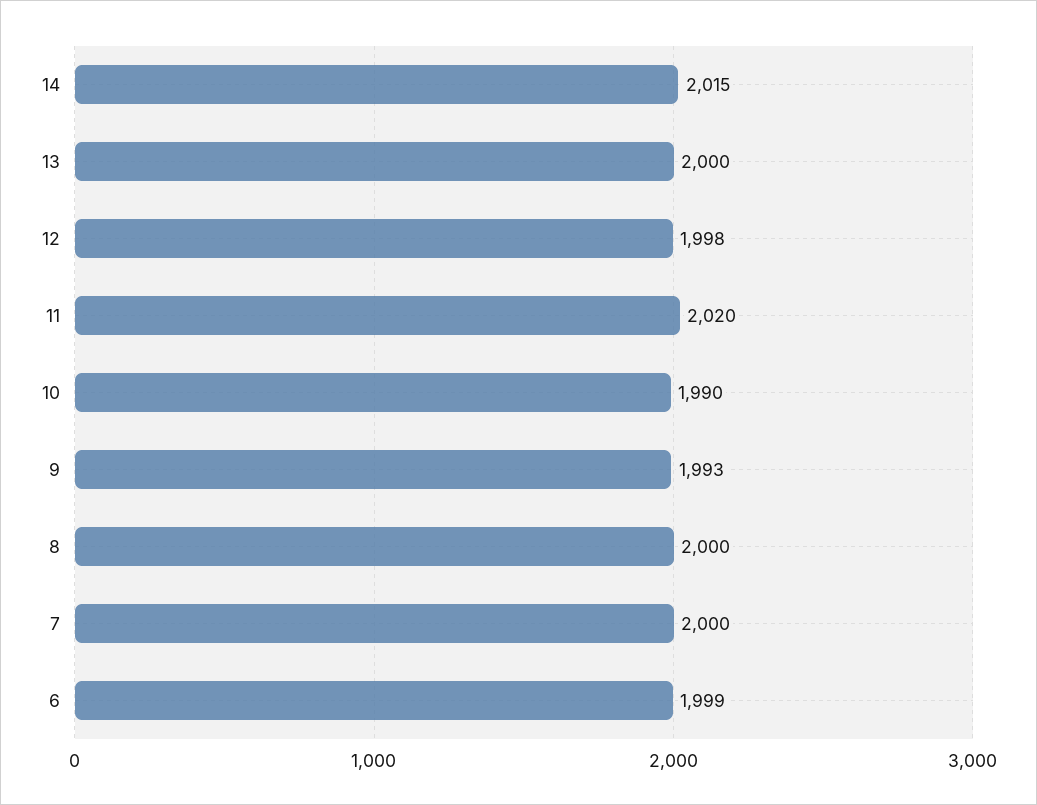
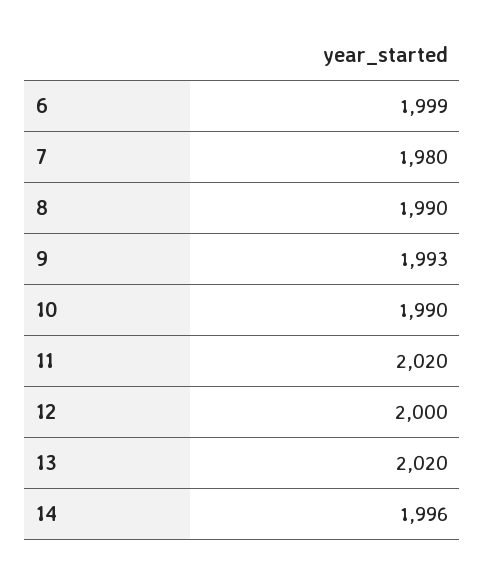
  {
-   "14": 2015,
+   "14": 1996,
-   "13": 2000,
+   "13": 2020,
-   "12": 1998,
+   "12": 2000,
    "11": 2020,
    "10": 1990,
    "9": 1993,
-   "8": 2000,
+   "8": 1990,
-   "7": 2000,
+   "7": 1980,
    "6": 1999
  }

